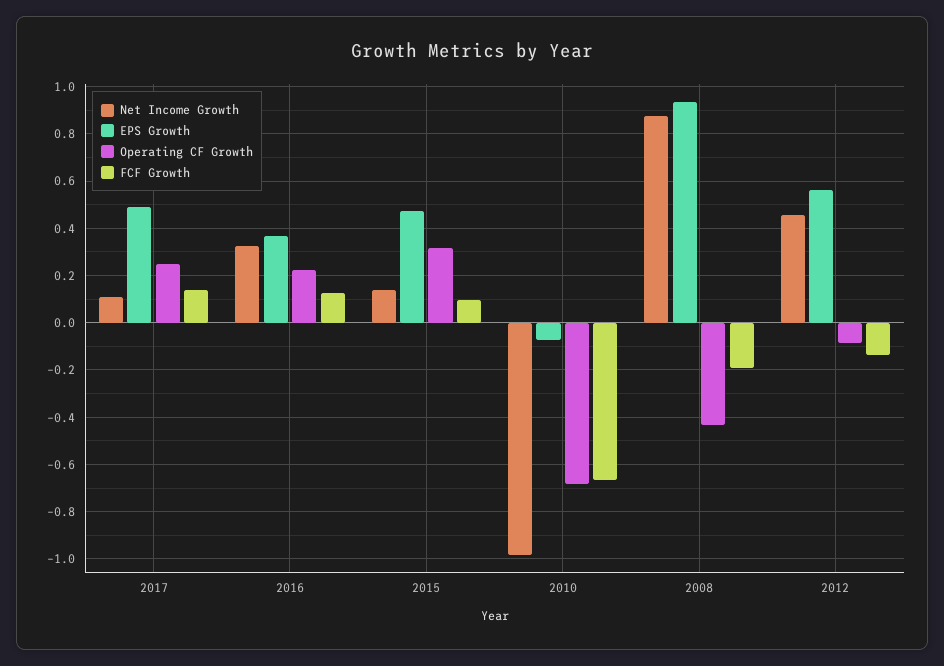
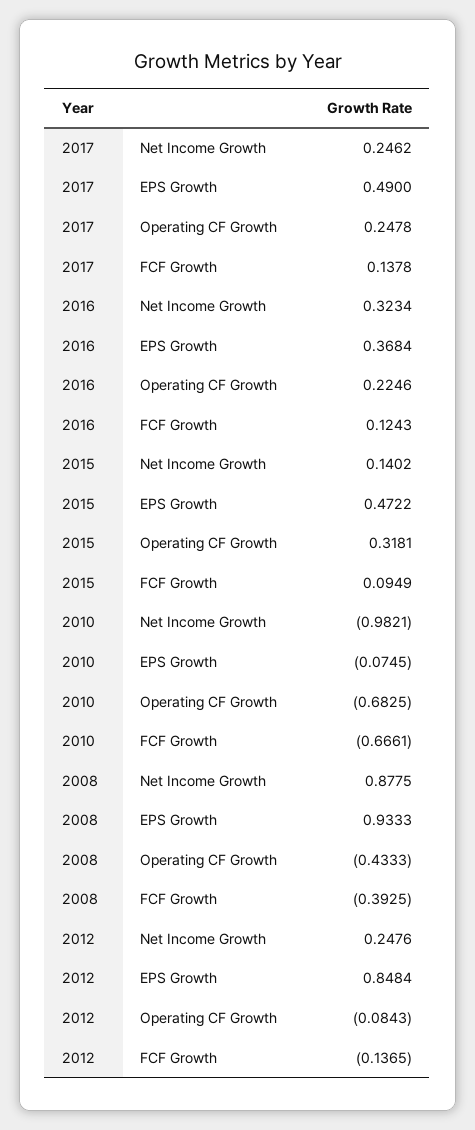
  {
    "Net Income Growth": {
-     "2017": 0.1,
+     "2017": 0.2462,
      "2016": 0.3234,
      "2015": 0.1402,
      "2010": -0.9821,
      "2008": 0.8775,
-     "2012": 0.45
+     "2012": 0.2476
    },
    "EPS Growth": {
      "2017": 0.49,
      "2016": 0.3684,
      "2015": 0.4722,
      "2010": -0.0745,
      "2008": 0.9333,
-     "2012": 0.55
+     "2012": 0.8484
    },
    "Operating CF Growth": {
      "2017": 0.2478,
      "2016": 0.2246,
      "2015": 0.3181,
      "2010": -0.6825,
      "2008": -0.4333,
      "2012": -0.0843
    },
    "FCF Growth": {
      "2017": 0.1378,
      "2016": 0.1243,
      "2015": 0.0949,
      "2010": -0.6661,
-     "2008": -0.2,
+     "2008": -0.3925,
      "2012": -0.1365
    }
  }

